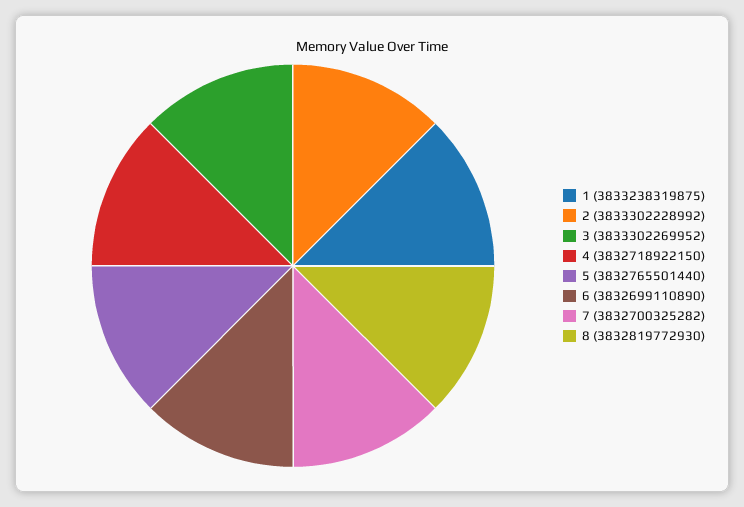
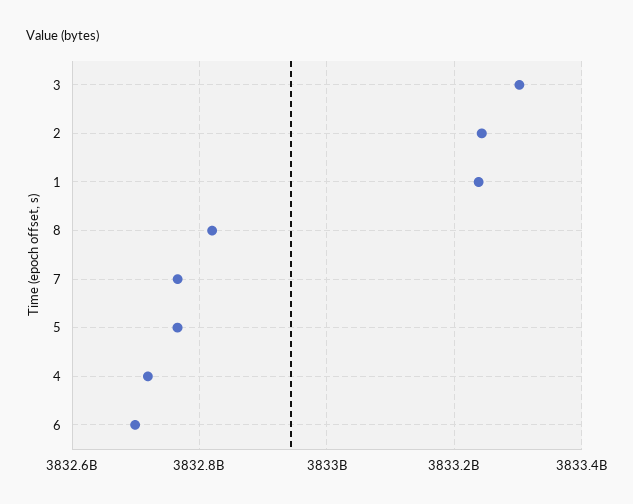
  {
    "1": 3833238319875,
-   "2": 3833302228992,
+   "2": 3833240000000,
    "3": 3833302269952,
    "4": 3832718922150,
    "5": 3832765501440,
    "6": 3832699110890,
-   "7": 3832700325282,
+   "7": 3832760000000,
    "8": 3832819772930
  }

